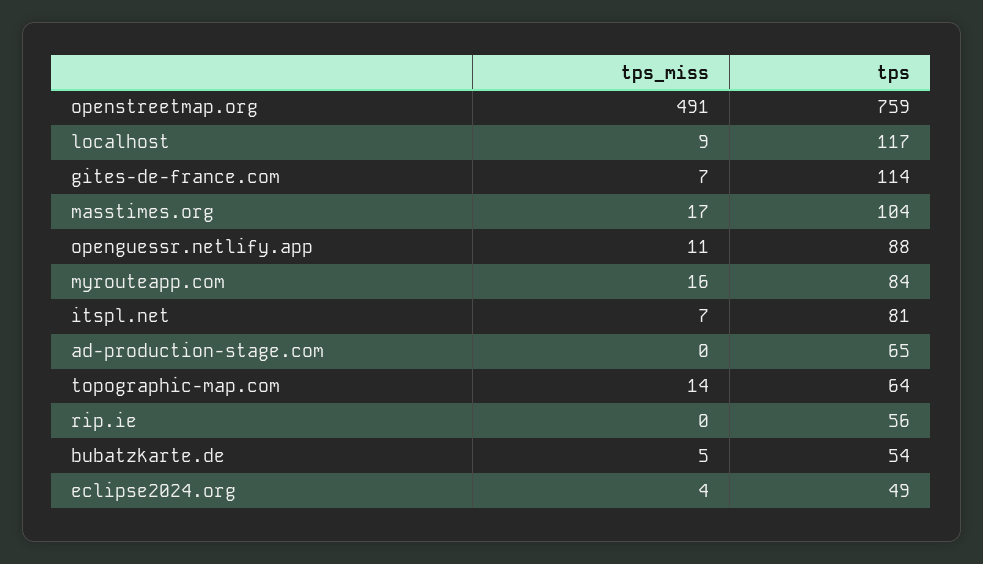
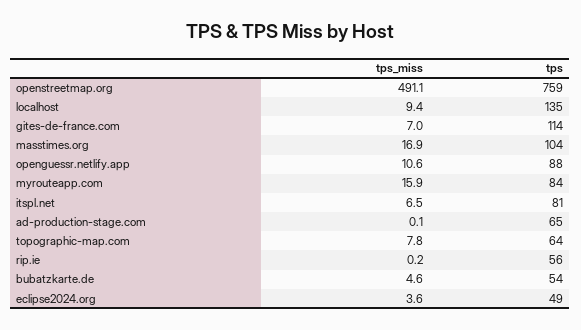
  {
    "tps_miss": {
      "openstreetmap.org": 491.1,
      "localhost": 9.4,
      "gites-de-france.com": 7,
      "masstimes.org": 16.9,
      "openguessr.netlify.app": 10.6,
      "myrouteapp.com": 15.9,
      "itspl.net": 6.5,
      "ad-production-stage.com": 0.1,
-     "topographic-map.com": 14,
+     "topographic-map.com": 7.8,
      "rip.ie": 0.2,
      "bubatzkarte.de": 4.6,
      "eclipse2024.org": 3.6
    },
    "tps": {
      "openstreetmap.org": 759,
-     "localhost": 117,
+     "localhost": 135,
      "gites-de-france.com": 114,
      "masstimes.org": 104,
      "openguessr.netlify.app": 88,
      "myrouteapp.com": 84,
      "itspl.net": 81,
      "ad-production-stage.com": 65,
      "topographic-map.com": 64,
      "rip.ie": 56,
      "bubatzkarte.de": 54,
      "eclipse2024.org": 49
    }
  }

